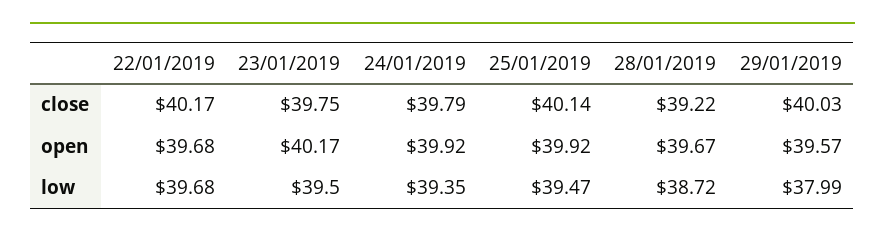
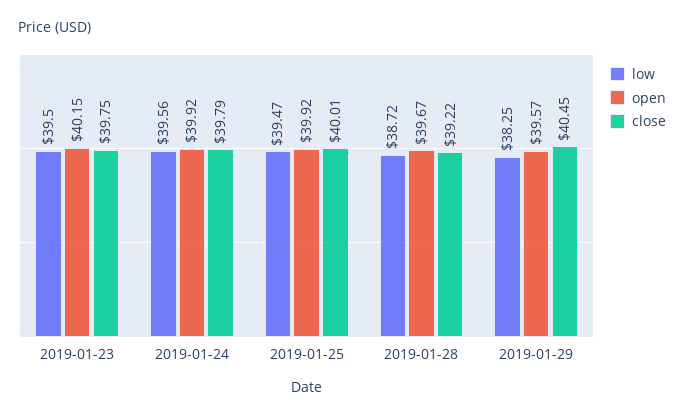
  {
    "close": {
-     "22/01/2019": 40.17,
      "23/01/2019": 39.75,
      "24/01/2019": 39.79,
-     "25/01/2019": 40.14,
+     "25/01/2019": 40.01,
      "28/01/2019": 39.22,
-     "29/01/2019": 40.03
+     "29/01/2019": 40.45
    },
    "open": {
-     "22/01/2019": 39.68,
-     "23/01/2019": 40.17,
+     "23/01/2019": 40.15,
      "24/01/2019": 39.92,
      "25/01/2019": 39.92,
      "28/01/2019": 39.67,
      "29/01/2019": 39.57
    },
    "low": {
-     "22/01/2019": 39.68,
      "23/01/2019": 39.5,
-     "24/01/2019": 39.35,
+     "24/01/2019": 39.56,
      "25/01/2019": 39.47,
      "28/01/2019": 38.72,
-     "29/01/2019": 37.99
+     "29/01/2019": 38.25
    }
  }

